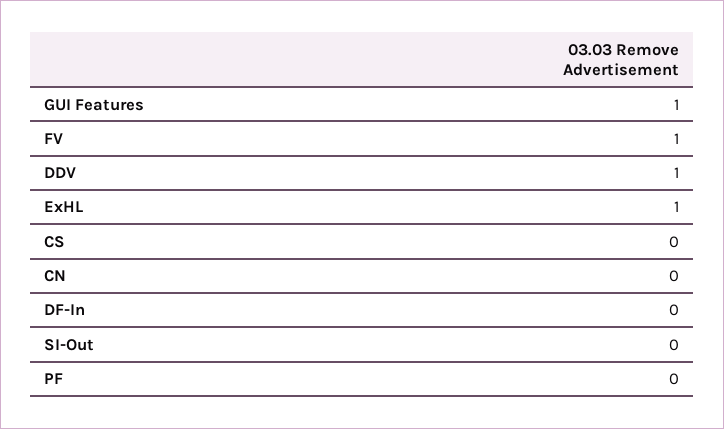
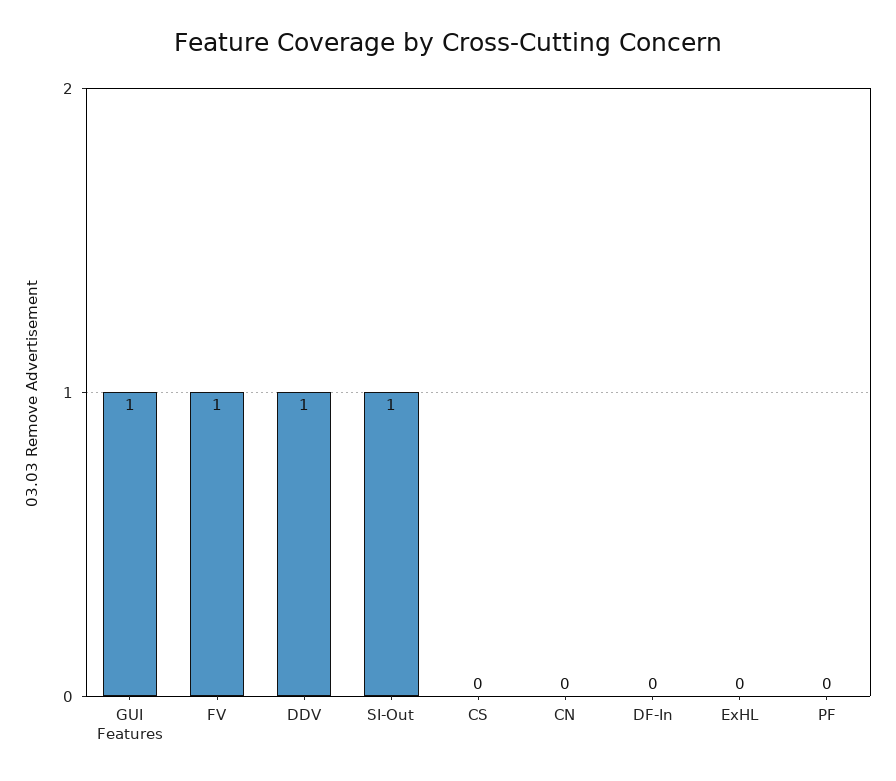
  {
    "GUI Features": 1,
    "FV": 1,
    "DDV": 1,
-   "ExHL": 1,
+   "ExHL": 0,
    "CS": 0,
    "CN": 0,
    "DF-In": 0,
-   "SI-Out": 0,
+   "SI-Out": 1,
    "PF": 0
  }

